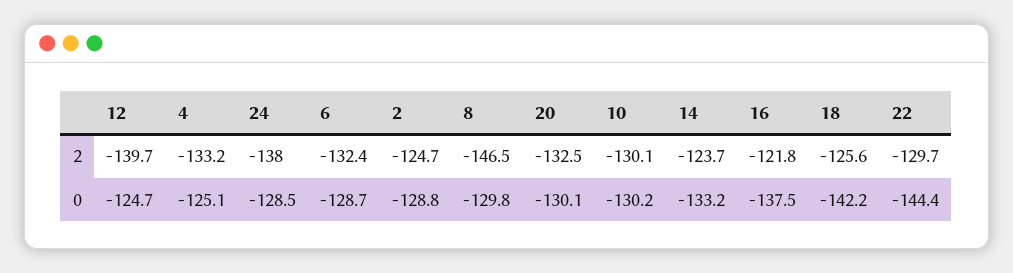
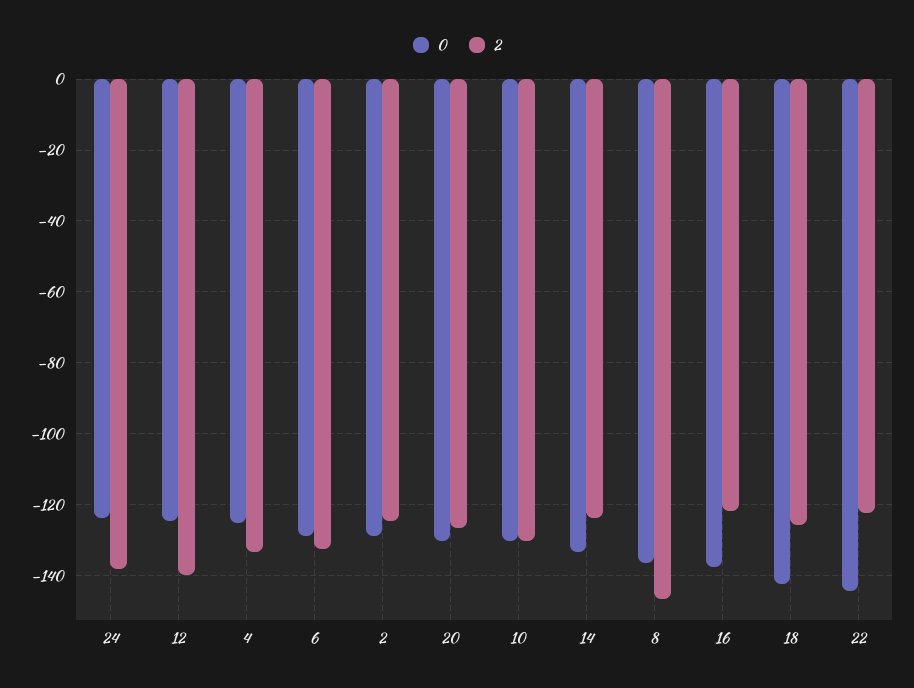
  {
    "2": {
      "12": -139.7,
      "4": -133.2,
      "24": -138,
      "6": -132.4,
      "2": -124.7,
      "8": -146.5,
-     "20": -132.5,
+     "20": -126,
      "10": -130.1,
      "14": -123.7,
      "16": -121.8,
      "18": -125.6,
-     "22": -129.7
+     "22": -122
    },
    "0": {
      "12": -124.7,
      "4": -125.1,
-     "24": -128.5,
+     "24": -124,
      "6": -128.7,
      "2": -128.8,
-     "8": -129.8,
+     "8": -136,
      "20": -130.1,
      "10": -130.2,
      "14": -133.2,
      "16": -137.5,
      "18": -142.2,
      "22": -144.4
    }
  }

